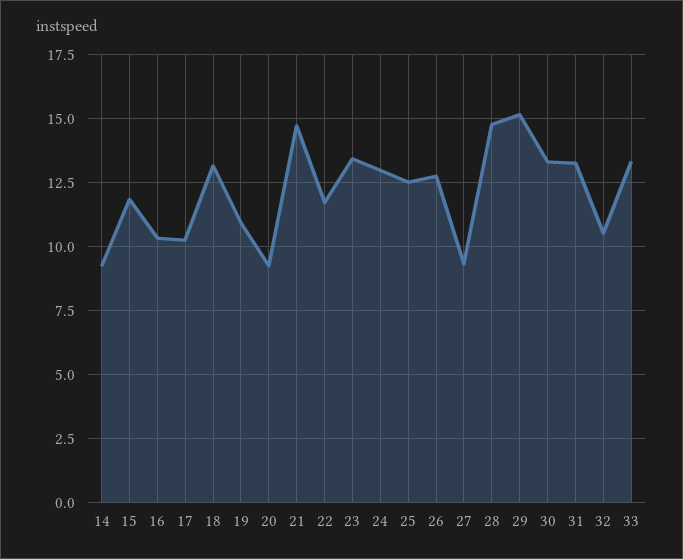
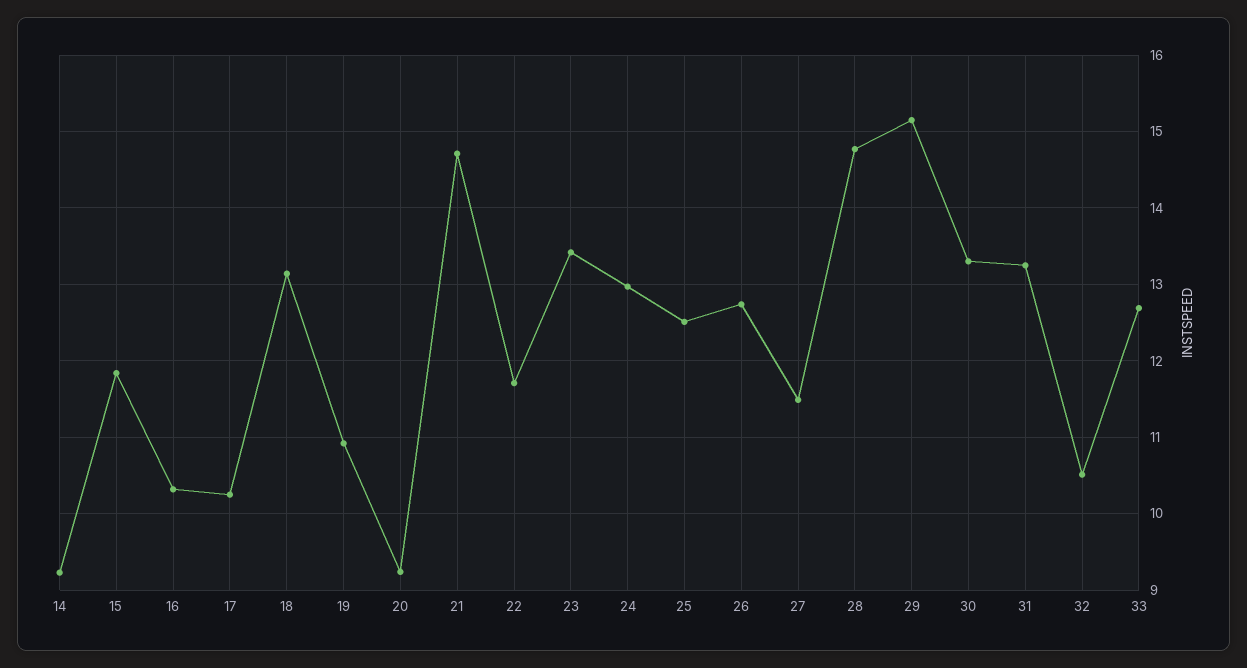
  {
    "14": 9.2,
    "15": 11.8,
    "16": 10.3,
    "17": 10.3,
    "18": 13.1,
    "19": 10.9,
    "20": 9.2,
    "21": 14.7,
    "22": 11.7,
    "23": 13.4,
    "24": 13,
    "25": 12.5,
    "26": 12.7,
-   "27": 9.25,
+   "27": 11.5,
    "28": 14.8,
    "29": 15.2,
    "30": 13.3,
    "31": 13.3,
    "32": 10.5,
-   "33": 13.25
+   "33": 12.7
  }

